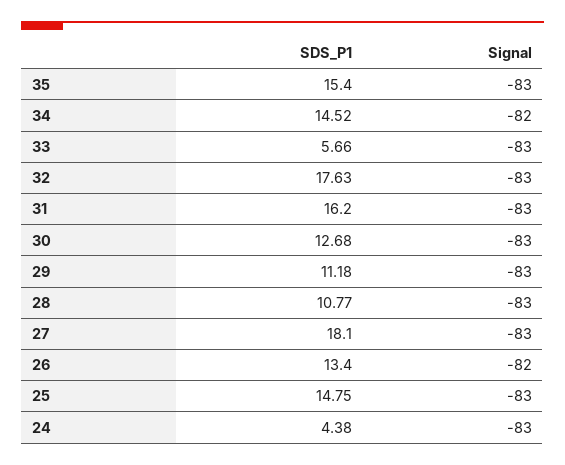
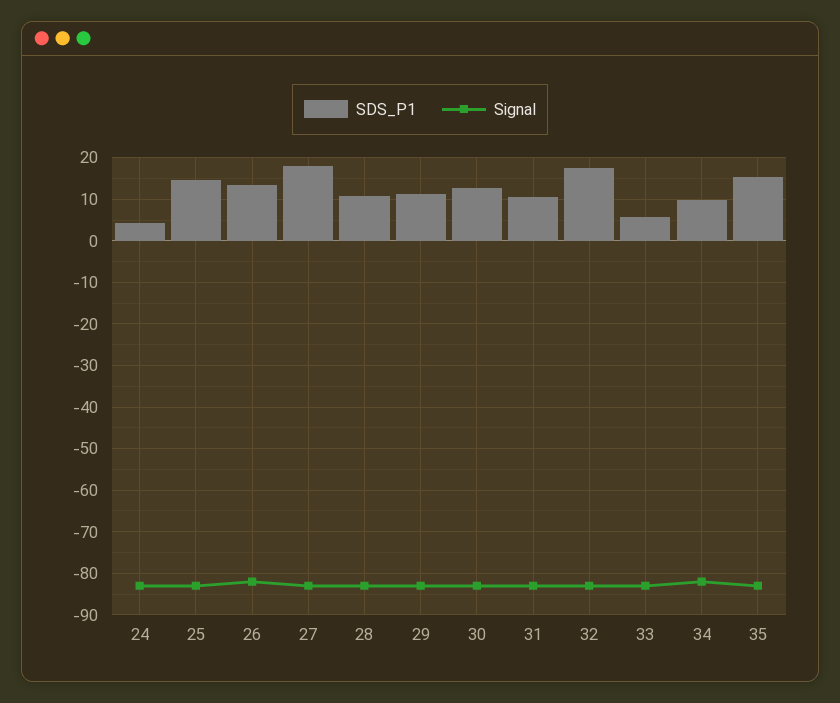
  {
    "SDS_P1": {
      "35": 15.4,
-     "34": 14.52,
+     "34": 10,
      "33": 5.66,
      "32": 17.63,
-     "31": 16.2,
+     "31": 10,
      "30": 12.68,
      "29": 11.18,
      "28": 10.77,
      "27": 18.1,
      "26": 13.4,
      "25": 14.75,
      "24": 4.38
    },
    "Signal": {
      "35": -83,
      "34": -82,
      "33": -83,
      "32": -83,
      "31": -83,
      "30": -83,
      "29": -83,
      "28": -83,
      "27": -83,
      "26": -82,
      "25": -83,
      "24": -83
    }
  }

